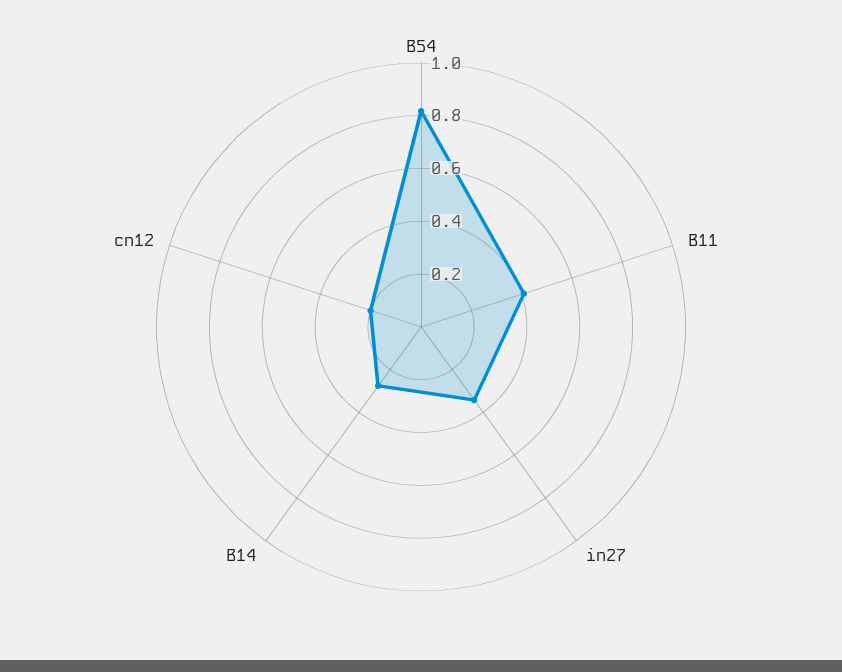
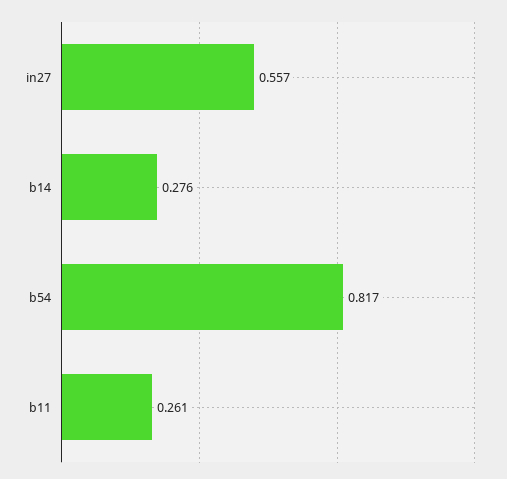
  {
    "B54": 0.817,
-   "B11": 0.4,
+   "B11": 0.261,
-   "in27": 0.35,
+   "in27": 0.557,
-   "B14": 0.276,
+   "B14": 0.276
-   "cn12": 0.2
  }

